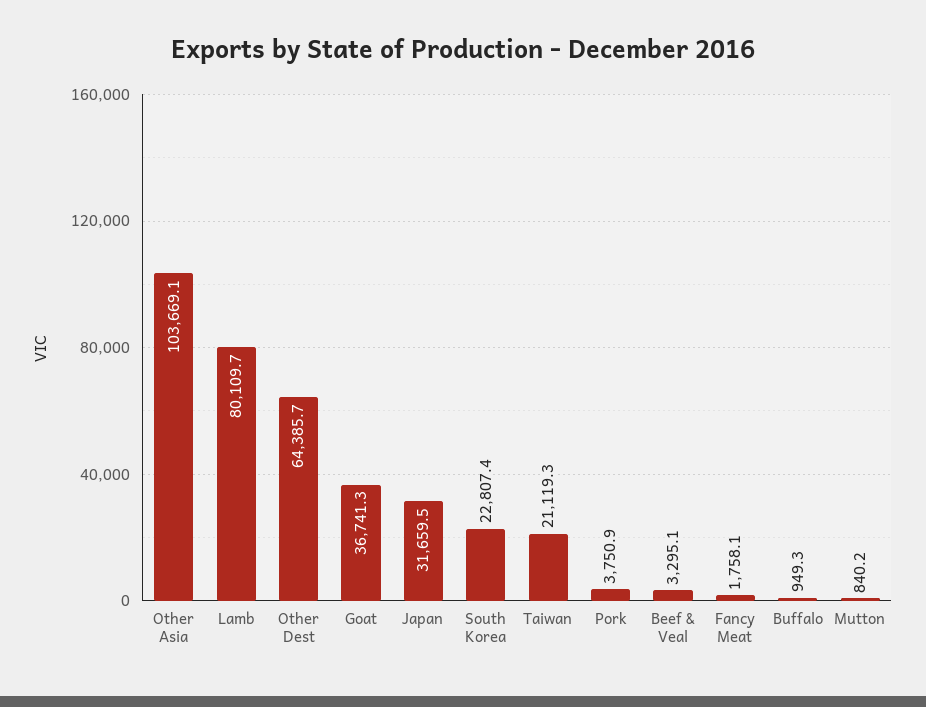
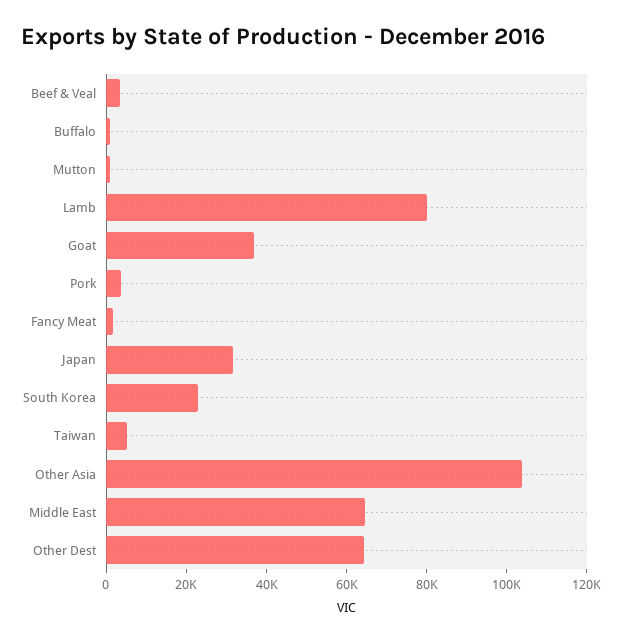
  {
    "Other Asia": 103669.1,
    "Lamb": 80109.7,
    "Other Dest": 64385.7,
    "Goat": 36741.3,
    "Japan": 31659.5,
    "South Korea": 22807.4,
-   "Taiwan": 21119.3,
+   "Taiwan": 5000,
    "Pork": 3750.9,
    "Beef & Veal": 3295.1,
    "Fancy Meat": 1758.1,
    "Buffalo": 949.3,
-   "Mutton": 840.2
+   "Mutton": 840.2,
+   "Middle East": 65000
  }

